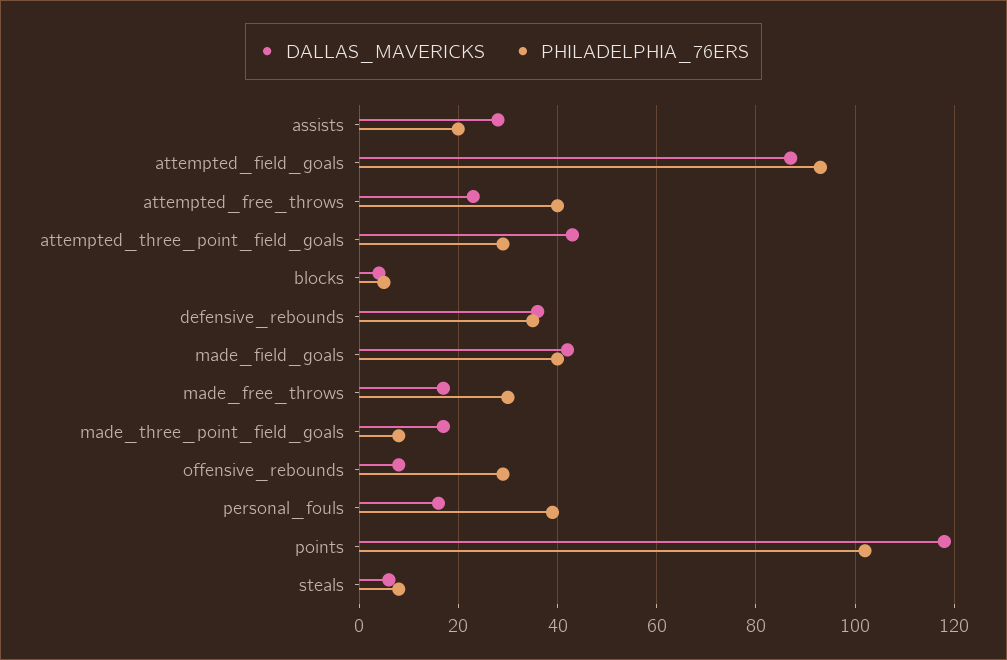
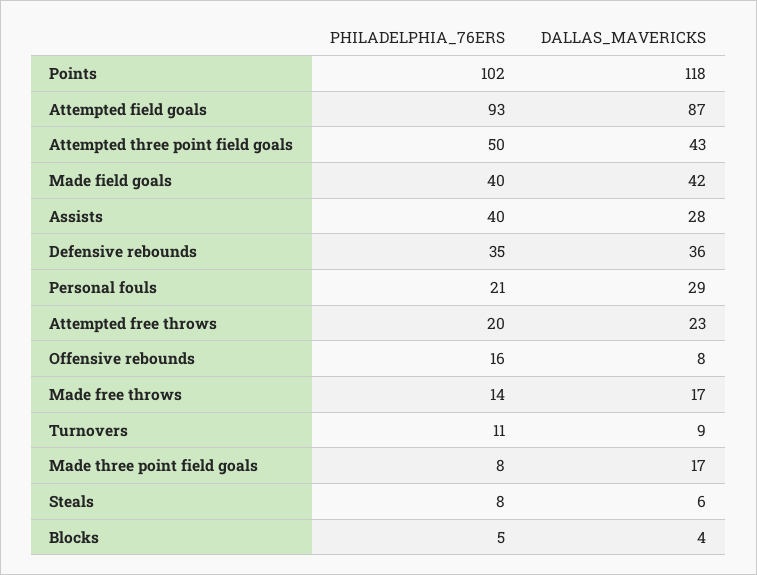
  {
    "DALLAS_MAVERICKS": {
      "assists": 28,
      "attempted_field_goals": 87,
      "attempted_free_throws": 23,
      "attempted_three_point_field_goals": 43,
      "blocks": 4,
      "defensive_rebounds": 36,
      "made_field_goals": 42,
      "made_free_throws": 17,
      "made_three_point_field_goals": 17,
      "offensive_rebounds": 8,
-     "personal_fouls": 15,
+     "personal_fouls": 29,
      "points": 118,
-     "steals": 6
+     "steals": 6,
+     "Turnovers": 9
    },
    "PHILADELPHIA_76ERS": {
-     "assists": 20,
+     "assists": 40,
      "attempted_field_goals": 93,
-     "attempted_free_throws": 40,
+     "attempted_free_throws": 20,
-     "attempted_three_point_field_goals": 30,
+     "attempted_three_point_field_goals": 50,
      "blocks": 5,
      "defensive_rebounds": 35,
      "made_field_goals": 40,
-     "made_free_throws": 30,
+     "made_free_throws": 14,
      "made_three_point_field_goals": 8,
-     "offensive_rebounds": 30,
+     "offensive_rebounds": 16,
-     "personal_fouls": 40,
+     "personal_fouls": 21,
      "points": 102,
-     "steals": 8
+     "steals": 8,
+     "Turnovers": 11
    }
  }

